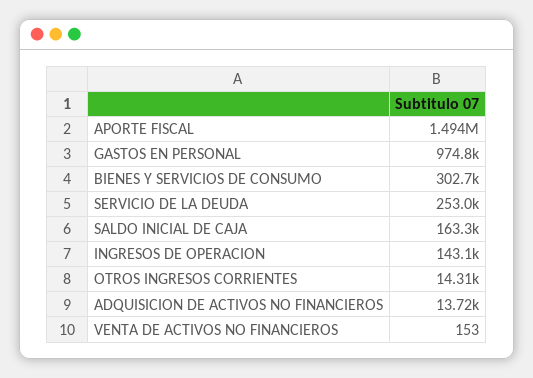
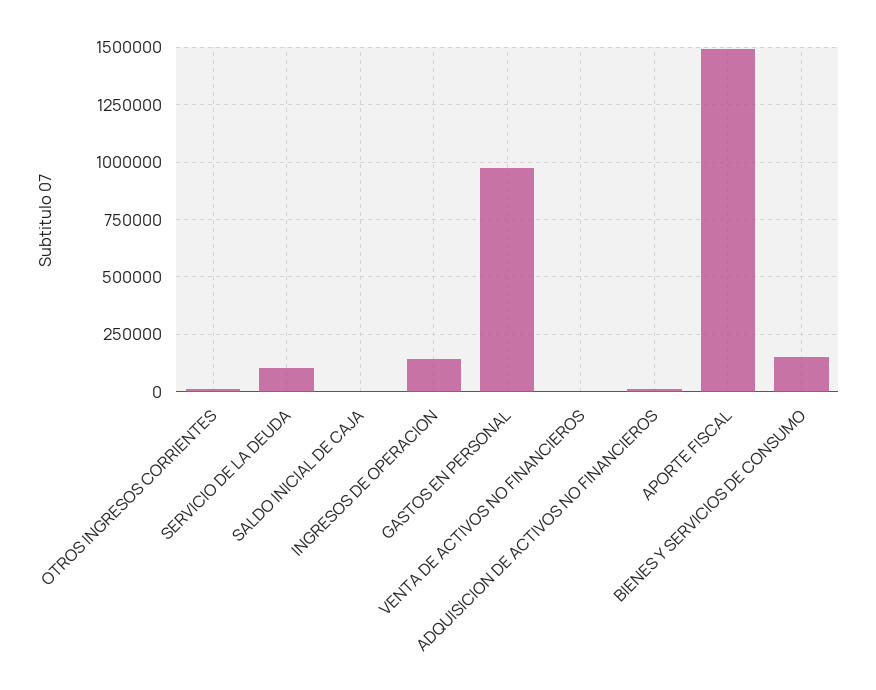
  {
    "APORTE FISCAL": 1494000,
    "GASTOS EN PERSONAL": 974800,
-   "BIENES Y SERVICIOS DE CONSUMO": 302700,
+   "BIENES Y SERVICIOS DE CONSUMO": 150000,
-   "SERVICIO DE LA DEUDA": 253000,
+   "SERVICIO DE LA DEUDA": 100000,
-   "SALDO INICIAL DE CAJA": 163300,
+   "SALDO INICIAL DE CAJA": 0,
    "INGRESOS DE OPERACION": 143100,
    "OTROS INGRESOS CORRIENTES": 14310,
    "ADQUISICION DE ACTIVOS NO FINANCIEROS": 13720,
    "VENTA DE ACTIVOS NO FINANCIEROS": 153
  }

